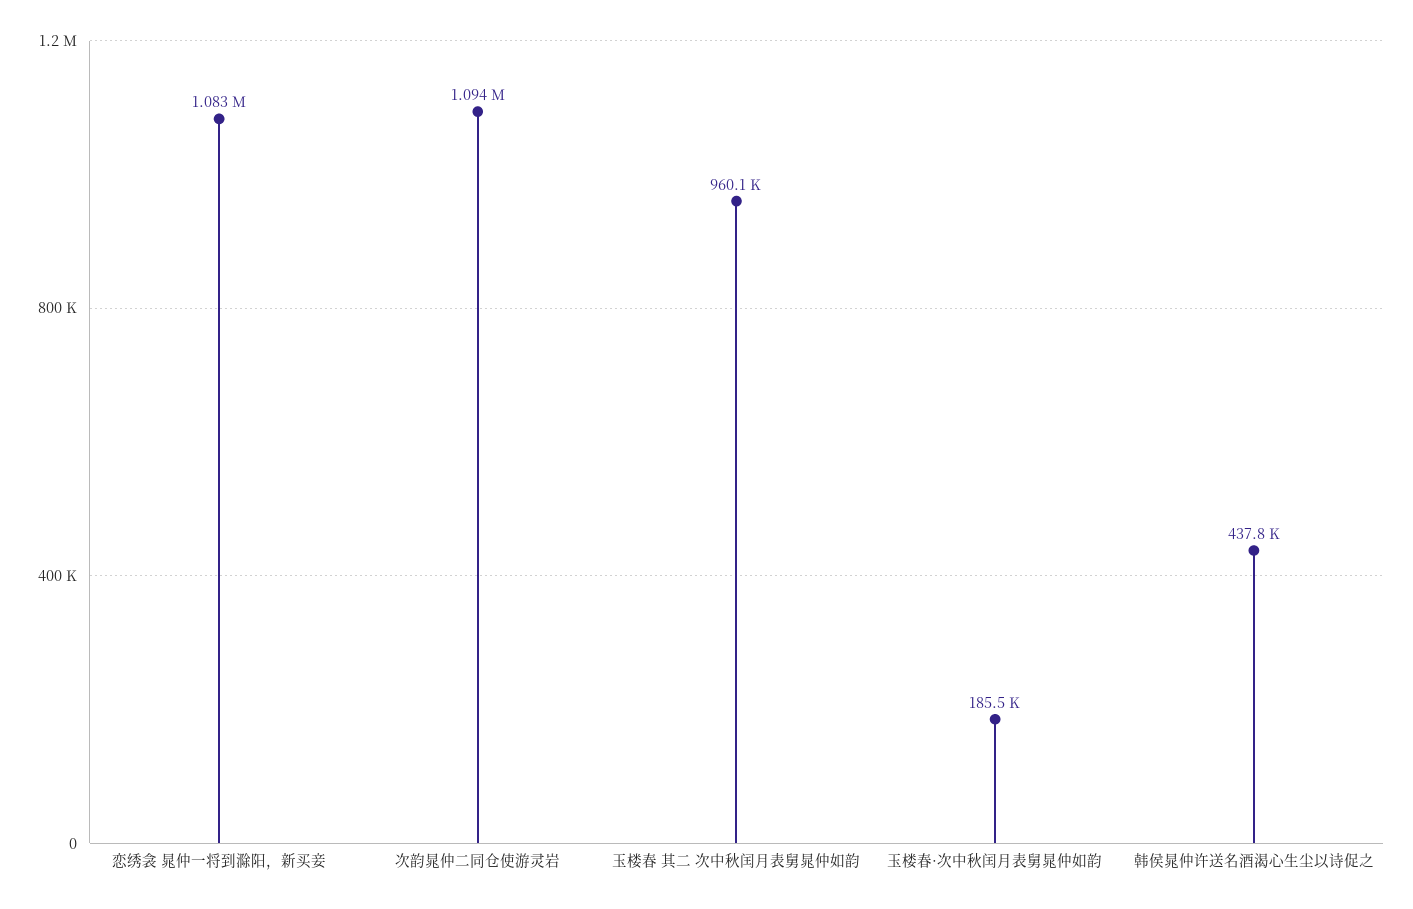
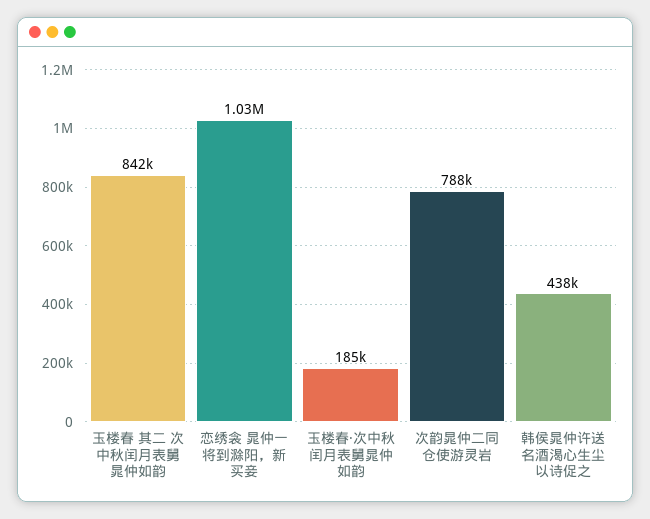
  {
-   "恋绣衾 晁仲一将到滁阳，新买妾": 1083000,
+   "恋绣衾 晁仲一将到滁阳，新买妾": 1030000,
-   "次韵晁仲二同仓使游灵岩": 1094000,
+   "次韵晁仲二同仓使游灵岩": 788000,
-   "玉楼春 其二 次中秋闰月表舅晁仲如韵": 960100,
+   "玉楼春 其二 次中秋闰月表舅晁仲如韵": 842000,
    "玉楼春·次中秋闰月表舅晁仲如韵": 185500,
    "韩侯晁仲许送名酒渴心生尘以诗促之": 437800
  }

